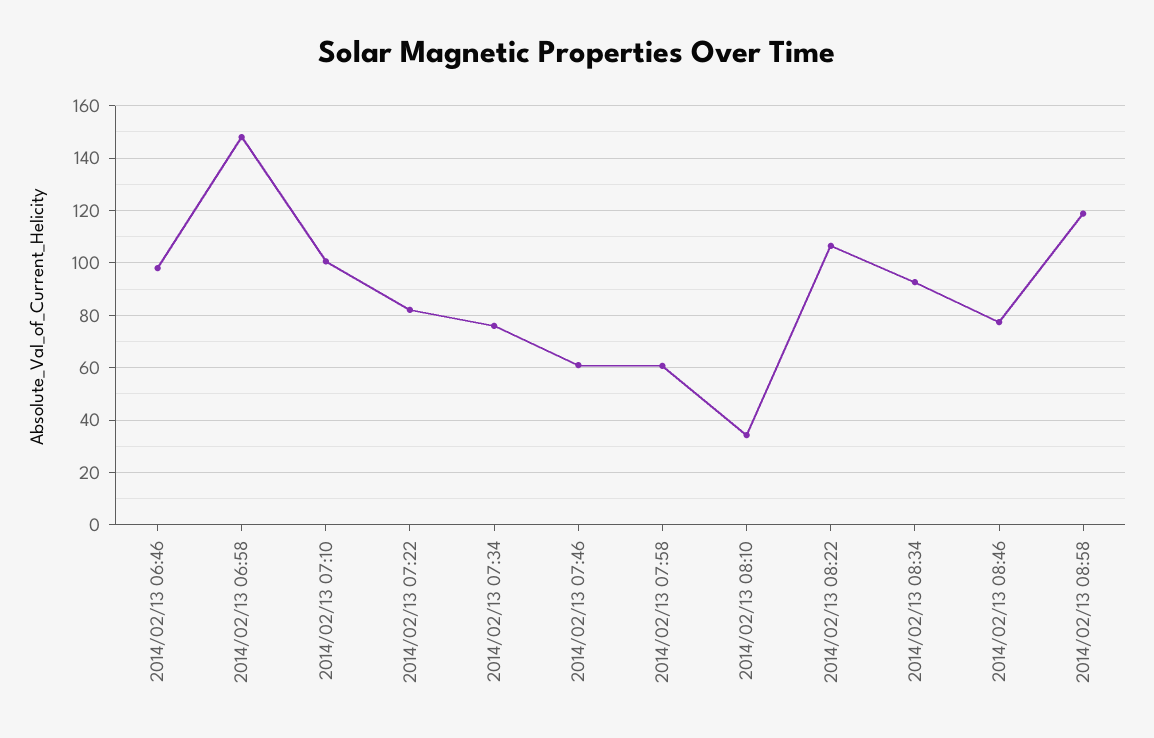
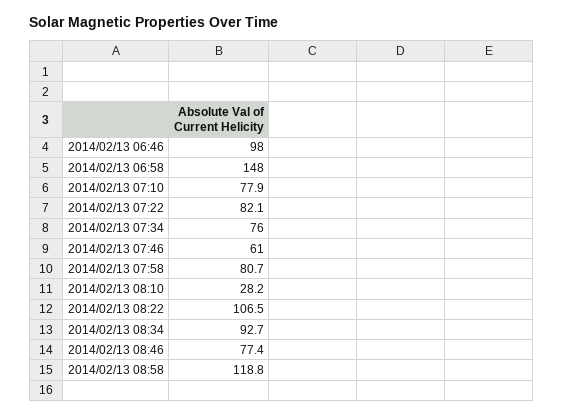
  {
    "2014/02/13 06:46": 98,
    "2014/02/13 06:58": 148,
-   "2014/02/13 07:10": 100,
+   "2014/02/13 07:10": 77.9,
    "2014/02/13 07:22": 82.1,
    "2014/02/13 07:34": 76,
    "2014/02/13 07:46": 61,
-   "2014/02/13 07:58": 60,
+   "2014/02/13 07:58": 80.7,
-   "2014/02/13 08:10": 35,
+   "2014/02/13 08:10": 28.2,
    "2014/02/13 08:22": 106.5,
    "2014/02/13 08:34": 92.7,
    "2014/02/13 08:46": 77.4,
    "2014/02/13 08:58": 118.8
  }

